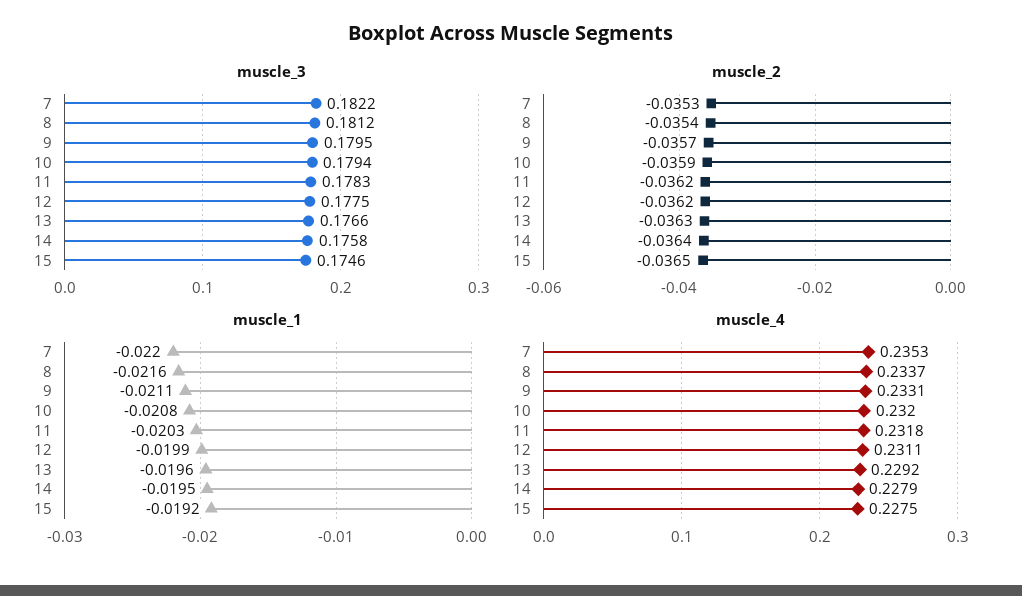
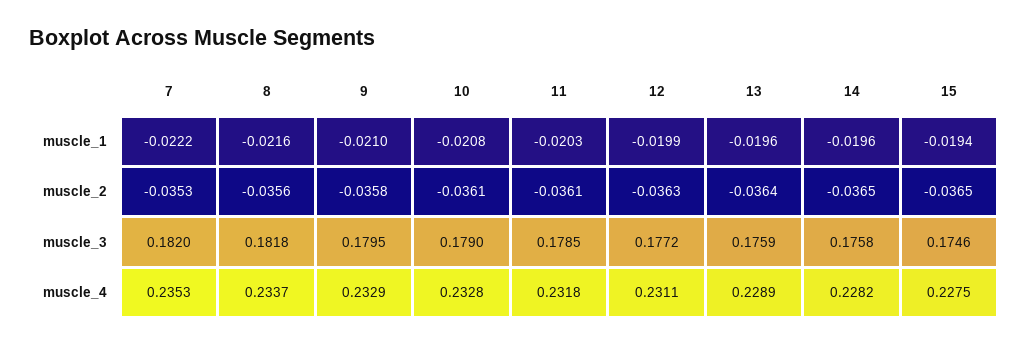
  {
    "muscle_3": {
-     "7": 0.1822,
+     "7": 0.182,
-     "8": 0.1812,
+     "8": 0.1818,
      "9": 0.1795,
-     "10": 0.1794,
+     "10": 0.179,
-     "11": 0.1783,
+     "11": 0.1785,
-     "12": 0.1775,
+     "12": 0.1772,
-     "13": 0.1766,
+     "13": 0.1759,
      "14": 0.1758,
      "15": 0.1746
    },
    "muscle_2": {
      "7": -0.0353,
-     "8": -0.0354,
+     "8": -0.0356,
-     "9": -0.0357,
+     "9": -0.0358,
-     "10": -0.0359,
+     "10": -0.0361,
-     "11": -0.0362,
+     "11": -0.0361,
-     "12": -0.0362,
+     "12": -0.0363,
-     "13": -0.0363,
+     "13": -0.0364,
-     "14": -0.0364,
+     "14": -0.0365,
      "15": -0.0365
    },
    "muscle_1": {
-     "7": -0.022,
+     "7": -0.0222,
      "8": -0.0216,
-     "9": -0.0211,
+     "9": -0.021,
      "10": -0.0208,
      "11": -0.0203,
      "12": -0.0199,
      "13": -0.0196,
-     "14": -0.0195,
+     "14": -0.0196,
-     "15": -0.0192
+     "15": -0.0194
    },
    "muscle_4": {
      "7": 0.2353,
      "8": 0.2337,
-     "9": 0.2331,
+     "9": 0.2329,
-     "10": 0.232,
+     "10": 0.2328,
      "11": 0.2318,
      "12": 0.2311,
-     "13": 0.2292,
+     "13": 0.2289,
-     "14": 0.2279,
+     "14": 0.2282,
      "15": 0.2275
    }
  }

